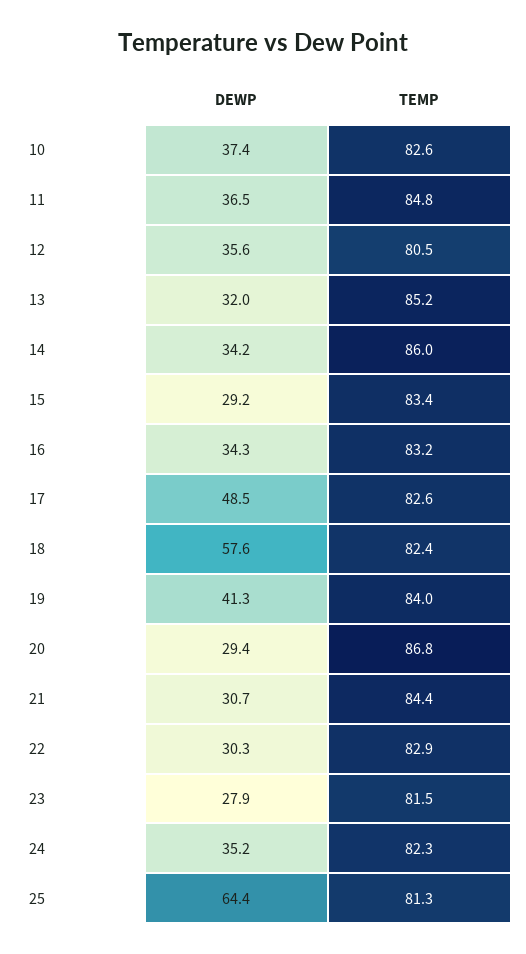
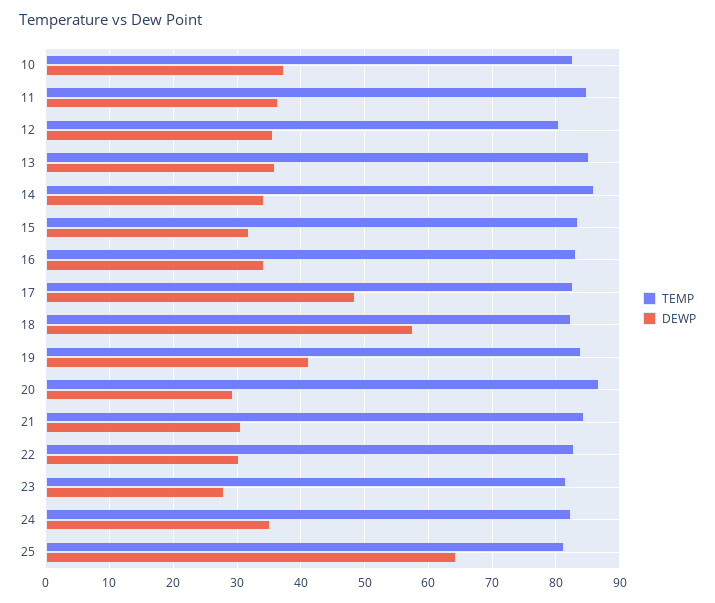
  {
    "DEWP": {
      "10": 37.4,
      "11": 36.5,
      "12": 35.6,
-     "13": 32,
+     "13": 36,
      "14": 34.2,
-     "15": 29.2,
+     "15": 32,
      "16": 34.3,
      "17": 48.5,
      "18": 57.6,
      "19": 41.3,
      "20": 29.4,
      "21": 30.7,
      "22": 30.3,
      "23": 27.9,
      "24": 35.2,
      "25": 64.4
    },
    "TEMP": {
      "10": 82.6,
      "11": 84.8,
      "12": 80.5,
      "13": 85.2,
      "14": 86,
      "15": 83.4,
      "16": 83.2,
      "17": 82.6,
      "18": 82.4,
      "19": 84,
      "20": 86.8,
      "21": 84.4,
      "22": 82.9,
      "23": 81.5,
      "24": 82.3,
      "25": 81.3
    }
  }

